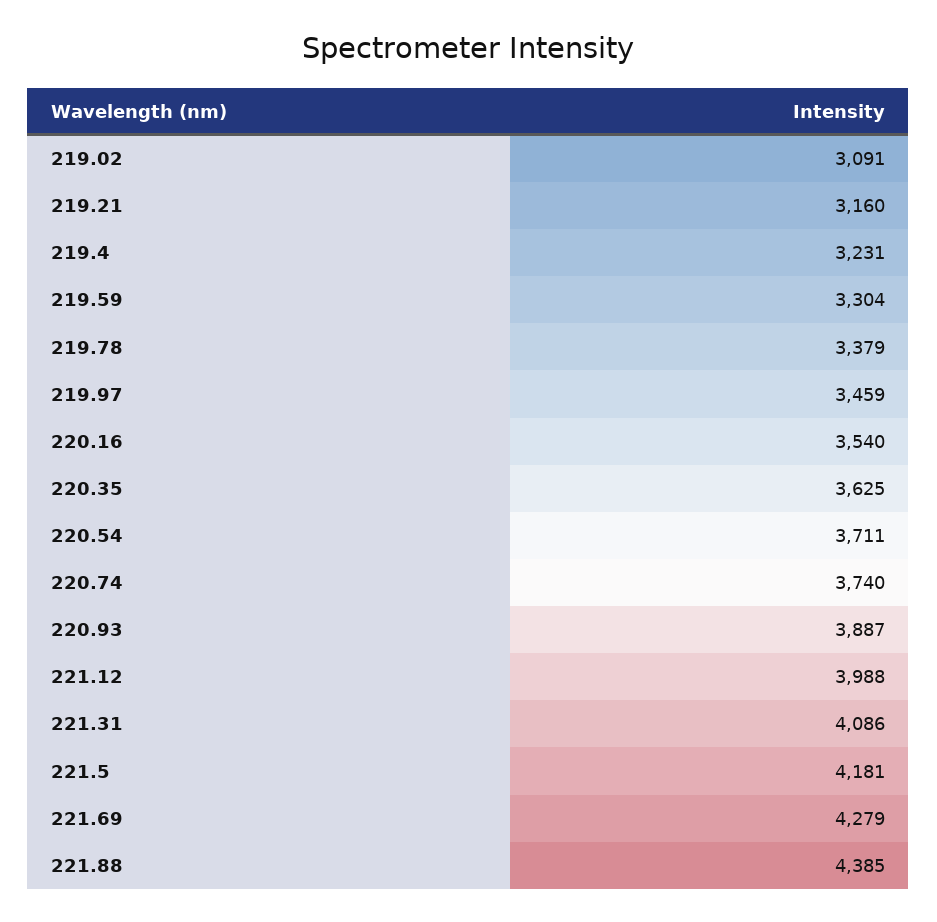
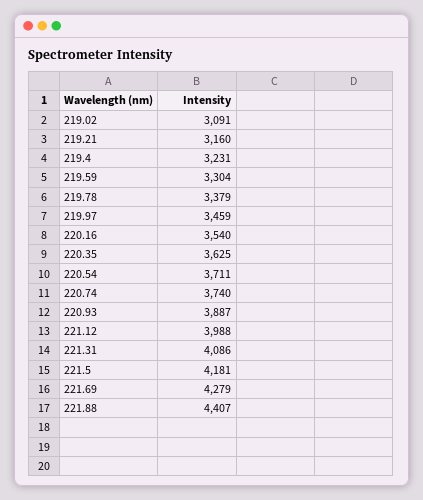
  {
    "219.02": 3091,
    "219.21": 3160,
    "219.4": 3231,
    "219.59": 3304,
    "219.78": 3379,
    "219.97": 3459,
    "220.16": 3540,
    "220.35": 3625,
    "220.54": 3711,
    "220.74": 3740,
    "220.93": 3887,
    "221.12": 3988,
    "221.31": 4086,
    "221.5": 4181,
    "221.69": 4279,
-   "221.88": 4385
+   "221.88": 4407
  }

